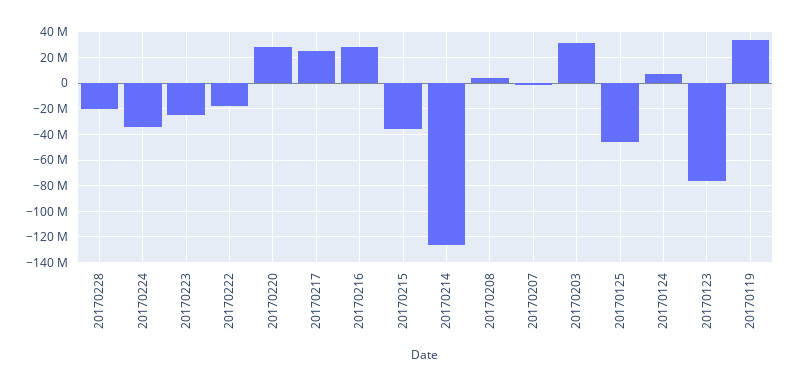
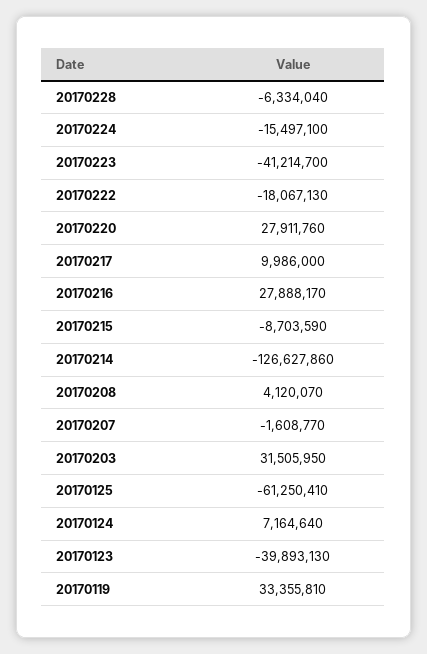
  {
-   "20170228": -20000000,
+   "20170228": -6334040,
-   "20170224": -35000000,
+   "20170224": -15497100,
-   "20170223": -25000000,
+   "20170223": -41214700,
    "20170222": -18067130,
    "20170220": 27911760,
-   "20170217": 25000000,
+   "20170217": 9986000,
    "20170216": 27888170,
-   "20170215": -35000000,
+   "20170215": -8703590,
    "20170214": -126627860,
    "20170208": 4120070,
    "20170207": -1608770,
    "20170203": 31505950,
-   "20170125": -45000000,
+   "20170125": -61250410,
    "20170124": 7164640,
-   "20170123": -75000000,
+   "20170123": -39893130,
    "20170119": 33355810
  }

